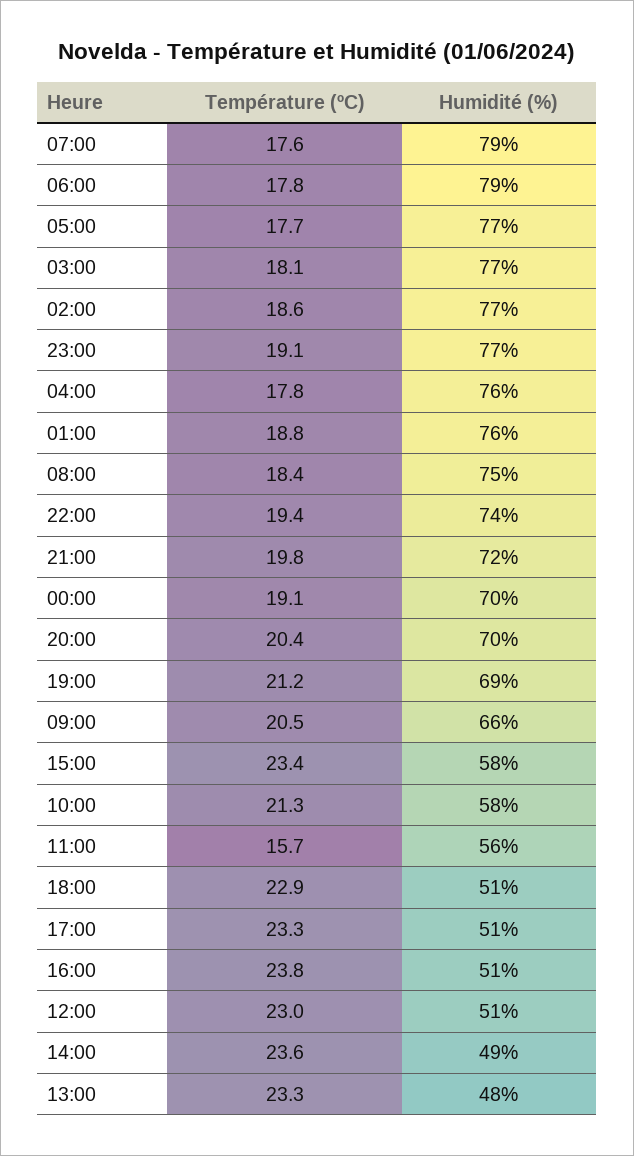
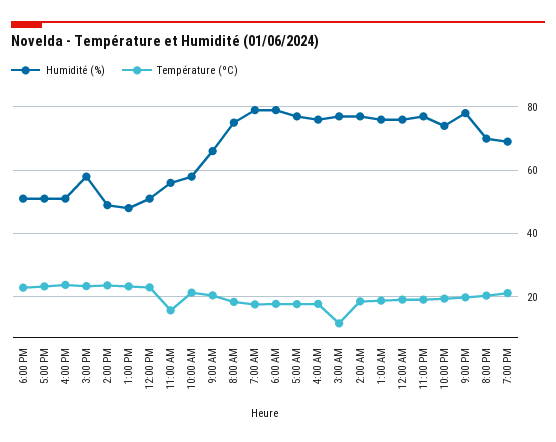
  {
    "Température (ºC)": {
      "07:00": 17.6,
      "06:00": 17.8,
      "05:00": 17.7,
-     "03:00": 18.1,
+     "03:00": 12,
      "02:00": 18.6,
      "23:00": 19.1,
      "04:00": 17.8,
      "01:00": 18.8,
      "08:00": 18.4,
      "22:00": 19.4,
      "21:00": 19.8,
      "00:00": 19.1,
      "20:00": 20.4,
      "19:00": 21.2,
      "09:00": 20.5,
      "15:00": 23.4,
      "10:00": 21.3,
      "11:00": 15.7,
      "18:00": 22.9,
      "17:00": 23.3,
      "16:00": 23.8,
      "12:00": 23,
      "14:00": 23.6,
      "13:00": 23.3
    },
    "Humidité (%)": {
      "07:00": 79,
      "06:00": 79,
      "05:00": 77,
      "03:00": 77,
      "02:00": 77,
      "23:00": 77,
      "04:00": 76,
      "01:00": 76,
      "08:00": 75,
      "22:00": 74,
-     "21:00": 72,
+     "21:00": 78,
-     "00:00": 70,
+     "00:00": 76,
      "20:00": 70,
      "19:00": 69,
      "09:00": 66,
      "15:00": 58,
      "10:00": 58,
      "11:00": 56,
      "18:00": 51,
      "17:00": 51,
      "16:00": 51,
      "12:00": 51,
      "14:00": 49,
      "13:00": 48
    }
  }

